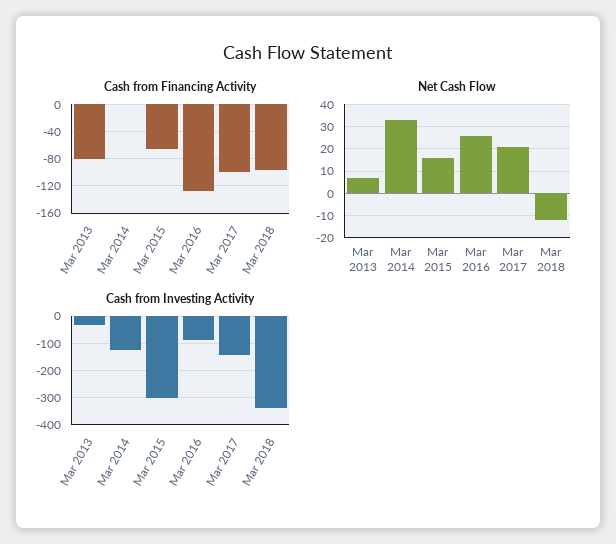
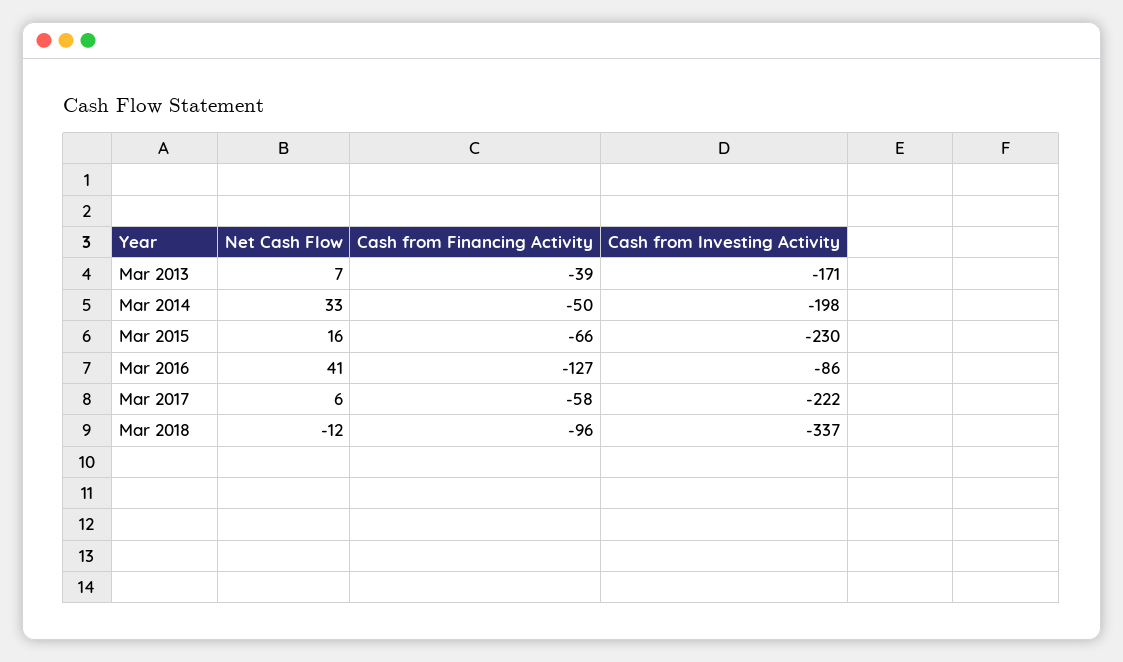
  {
    "Cash from Financing Activity": {
-     "Mar 2013": -80,
+     "Mar 2013": -39,
-     "Mar 2014": 0,
+     "Mar 2014": -50,
      "Mar 2015": -66,
      "Mar 2016": -127,
-     "Mar 2017": -100,
+     "Mar 2017": -58,
      "Mar 2018": -96
    },
    "Net Cash Flow": {
      "Mar 2013": 7,
      "Mar 2014": 33,
      "Mar 2015": 16,
-     "Mar 2016": 25,
+     "Mar 2016": 41,
-     "Mar 2017": 20,
+     "Mar 2017": 6,
      "Mar 2018": -12
    },
    "Cash from Investing Activity": {
-     "Mar 2013": -25,
+     "Mar 2013": -171,
-     "Mar 2014": -125,
+     "Mar 2014": -198,
-     "Mar 2015": -300,
+     "Mar 2015": -230,
      "Mar 2016": -86,
-     "Mar 2017": -150,
+     "Mar 2017": -222,
      "Mar 2018": -337
    }
  }

